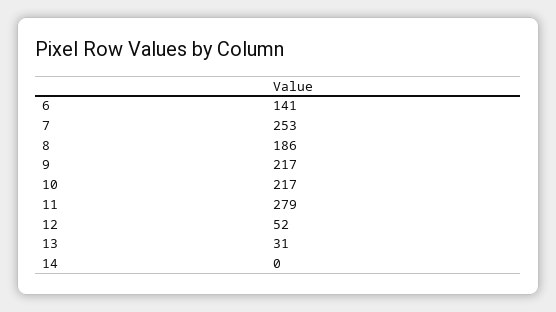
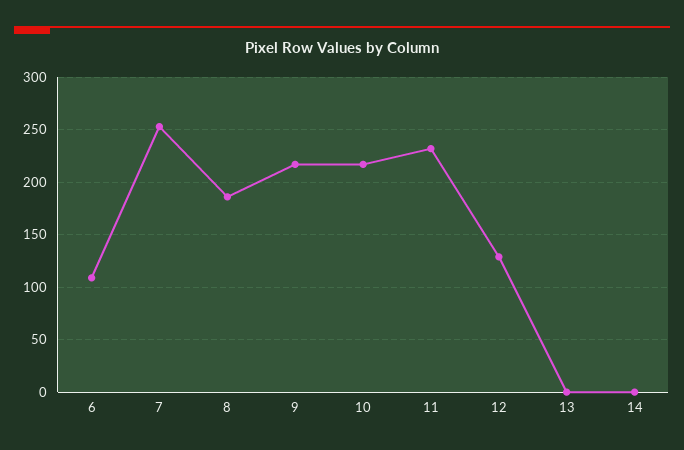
  {
-   "6": 141,
+   "6": 110,
    "7": 253,
    "8": 186,
    "9": 217,
    "10": 217,
-   "11": 279,
+   "11": 230,
-   "12": 52,
+   "12": 130,
-   "13": 31,
+   "13": 0,
    "14": 0
  }

